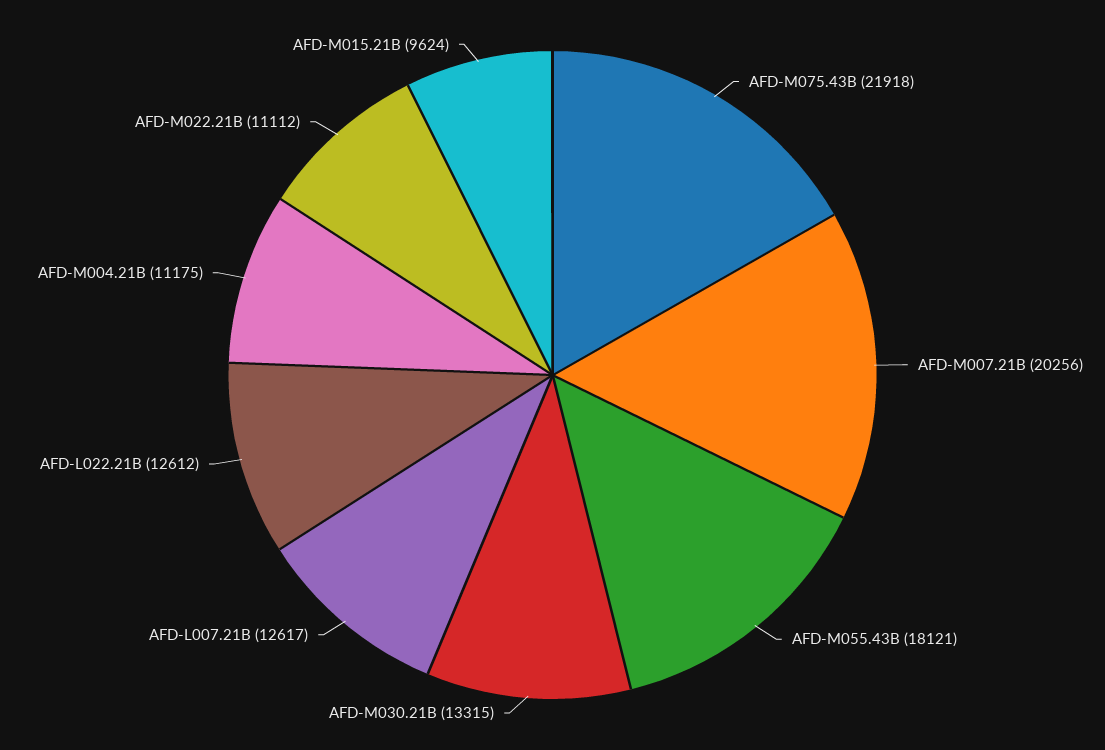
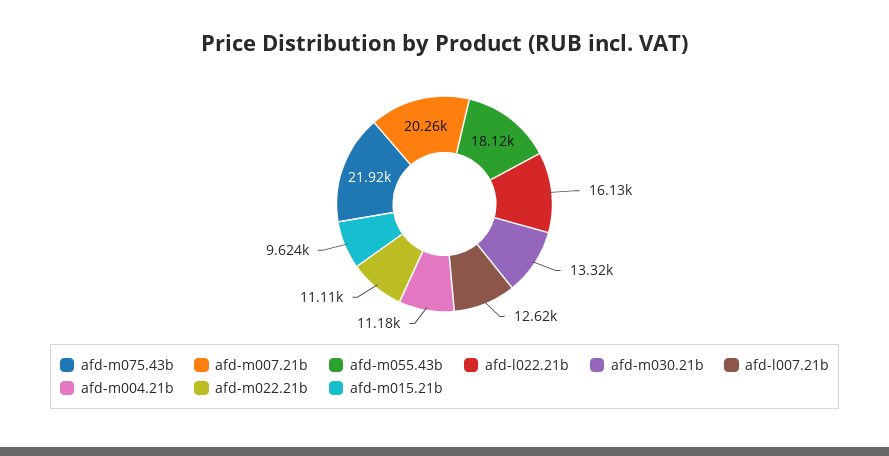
  {
    "AFD-M075.43B": 21918,
    "AFD-M007.21B": 20256,
    "AFD-M055.43B": 18121,
    "AFD-M030.21B": 13315,
    "AFD-L007.21B": 12617,
-   "AFD-L022.21B": 12612,
+   "AFD-L022.21B": 16130,
    "AFD-M004.21B": 11175,
    "AFD-M022.21B": 11112,
    "AFD-M015.21B": 9624
  }

